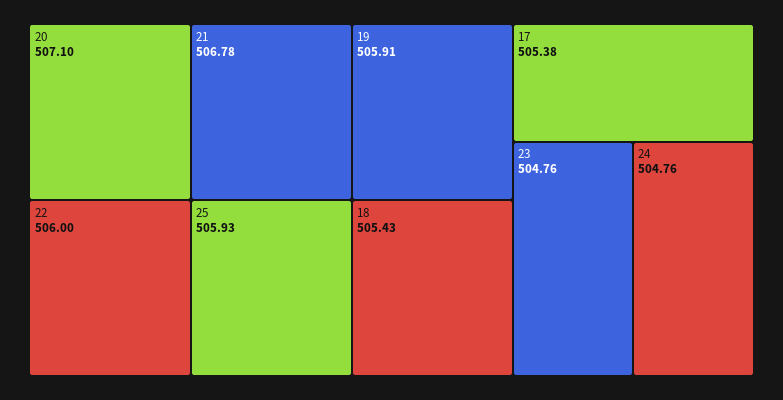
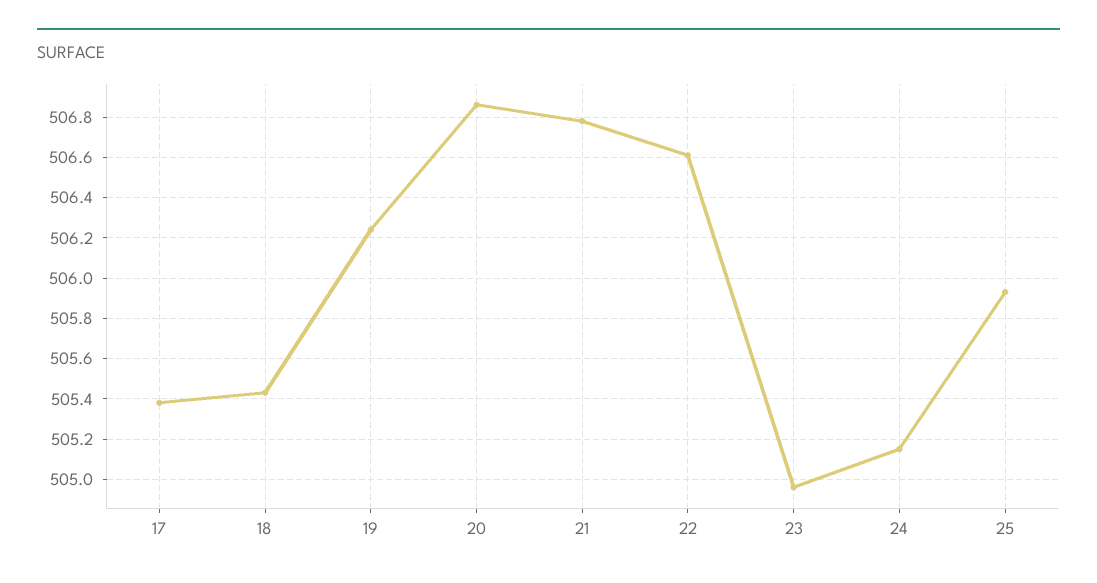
  {
-   "20": 507.1,
+   "20": 506.85,
    "21": 506.78,
-   "22": 506,
+   "22": 506.6,
    "25": 505.93,
-   "19": 505.91,
+   "19": 506.25,
    "18": 505.43,
    "17": 505.38,
-   "23": 504.76,
+   "23": 504.95,
-   "24": 504.76
+   "24": 505.15
  }

